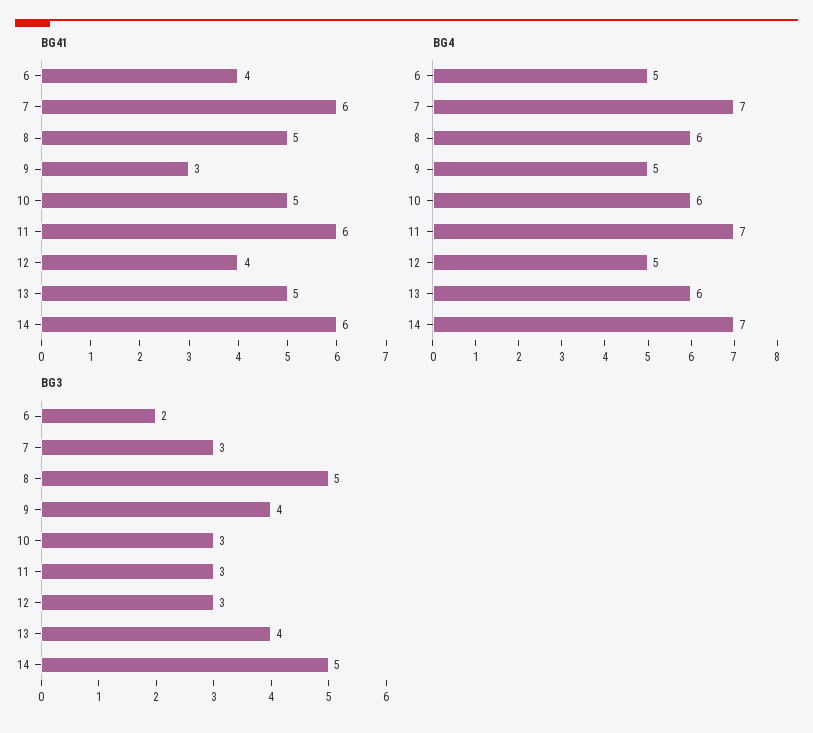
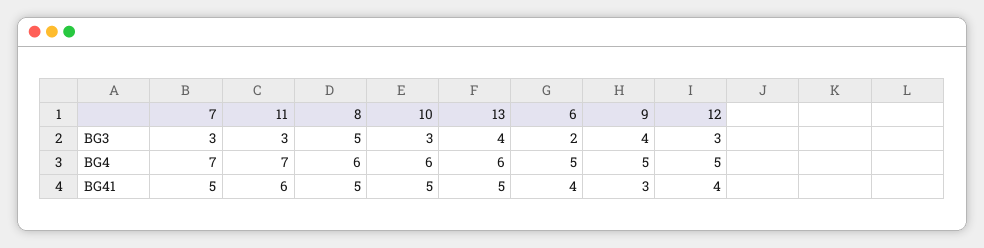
  {
    "BG41": {
      "6": 4,
-     "7": 6,
+     "7": 5,
      "8": 5,
      "9": 3,
      "10": 5,
      "11": 6,
      "12": 4,
-     "13": 5,
+     "13": 5
-     "14": 6
    },
    "BG4": {
      "6": 5,
      "7": 7,
      "8": 6,
      "9": 5,
      "10": 6,
      "11": 7,
      "12": 5,
-     "13": 6,
+     "13": 6
-     "14": 7
    },
    "BG3": {
      "6": 2,
      "7": 3,
      "8": 5,
      "9": 4,
      "10": 3,
      "11": 3,
      "12": 3,
-     "13": 4,
+     "13": 4
-     "14": 5
    }
  }

